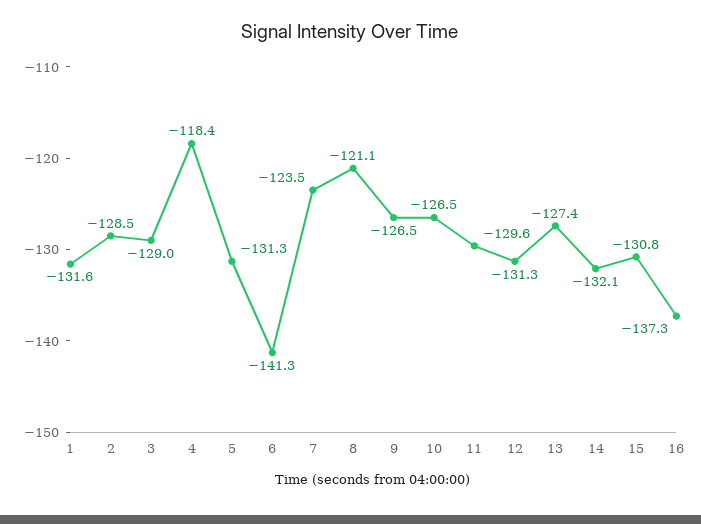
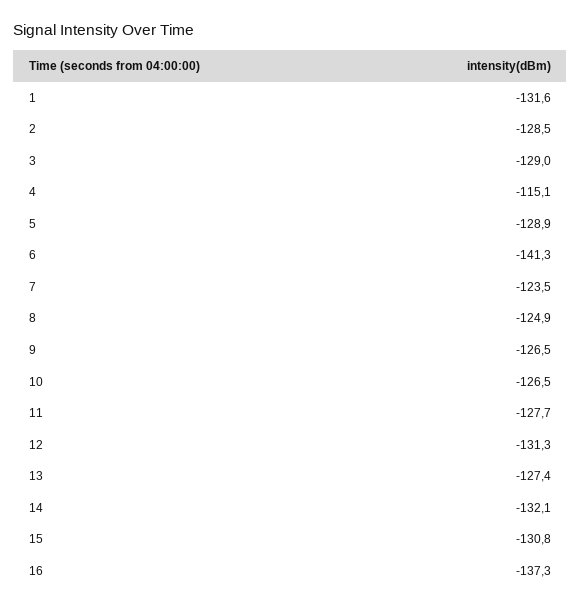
  {
    "1": -131.6,
    "2": -128.5,
    "3": -129,
-   "4": -118.4,
+   "4": -115.1,
-   "5": -131.3,
+   "5": -128.9,
    "6": -141.3,
    "7": -123.5,
-   "8": -121.1,
+   "8": -124.9,
    "9": -126.5,
    "10": -126.5,
-   "11": -129.6,
+   "11": -127.7,
    "12": -131.3,
    "13": -127.4,
    "14": -132.1,
    "15": -130.8,
    "16": -137.3
  }

